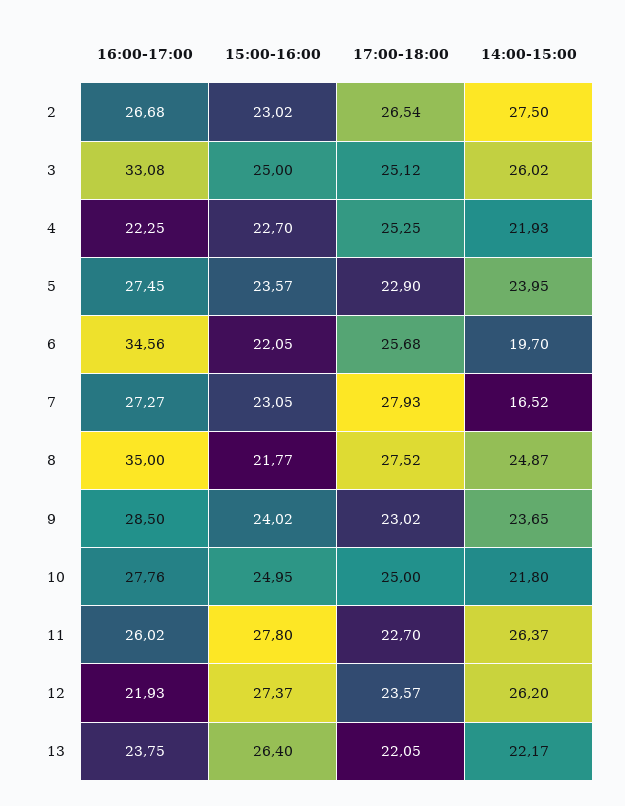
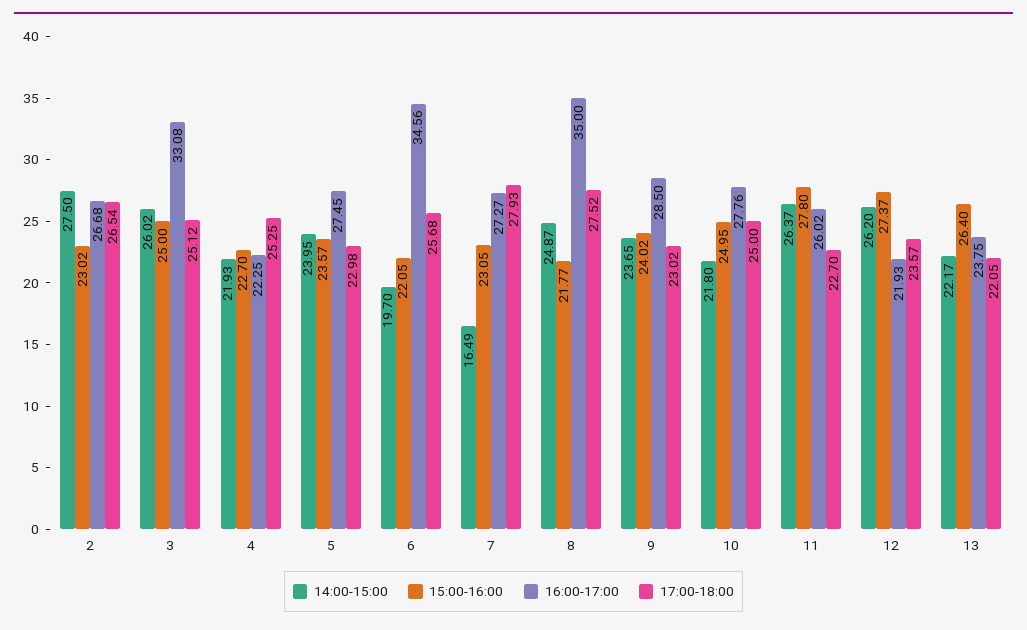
  {
    "16:00-17:00": {
      "2": 26.68,
      "3": 33.08,
      "4": 22.25,
      "5": 27.45,
      "6": 34.56,
      "7": 27.27,
      "8": 35,
      "9": 28.5,
      "10": 27.76,
      "11": 26.02,
      "12": 21.93,
      "13": 23.75
    },
    "15:00-16:00": {
      "2": 23.02,
      "3": 25,
      "4": 22.7,
      "5": 23.57,
      "6": 22.05,
      "7": 23.05,
      "8": 21.77,
      "9": 24.02,
      "10": 24.95,
      "11": 27.8,
      "12": 27.37,
      "13": 26.4
    },
    "17:00-18:00": {
      "2": 26.54,
      "3": 25.12,
      "4": 25.25,
-     "5": 22.9,
+     "5": 22.98,
      "6": 25.68,
      "7": 27.93,
      "8": 27.52,
      "9": 23.02,
      "10": 25,
      "11": 22.7,
      "12": 23.57,
      "13": 22.05
    },
    "14:00-15:00": {
      "2": 27.5,
      "3": 26.02,
      "4": 21.93,
      "5": 23.95,
      "6": 19.7,
-     "7": 16.52,
+     "7": 16.49,
      "8": 24.87,
      "9": 23.65,
      "10": 21.8,
      "11": 26.37,
      "12": 26.2,
      "13": 22.17
    }
  }

